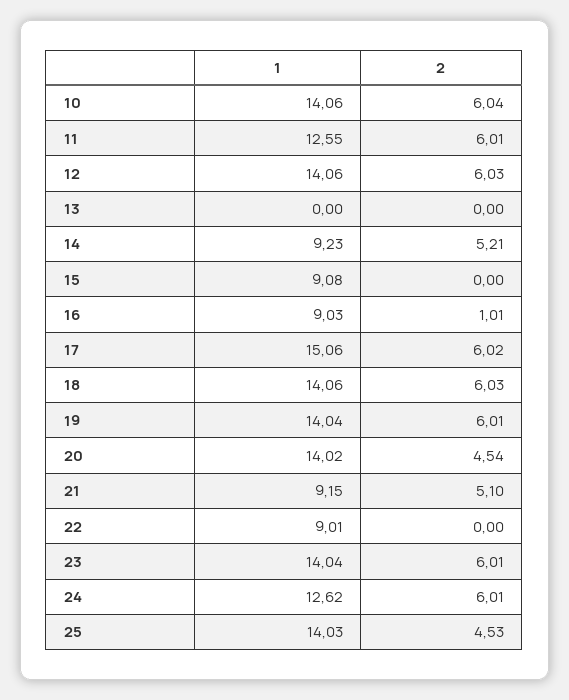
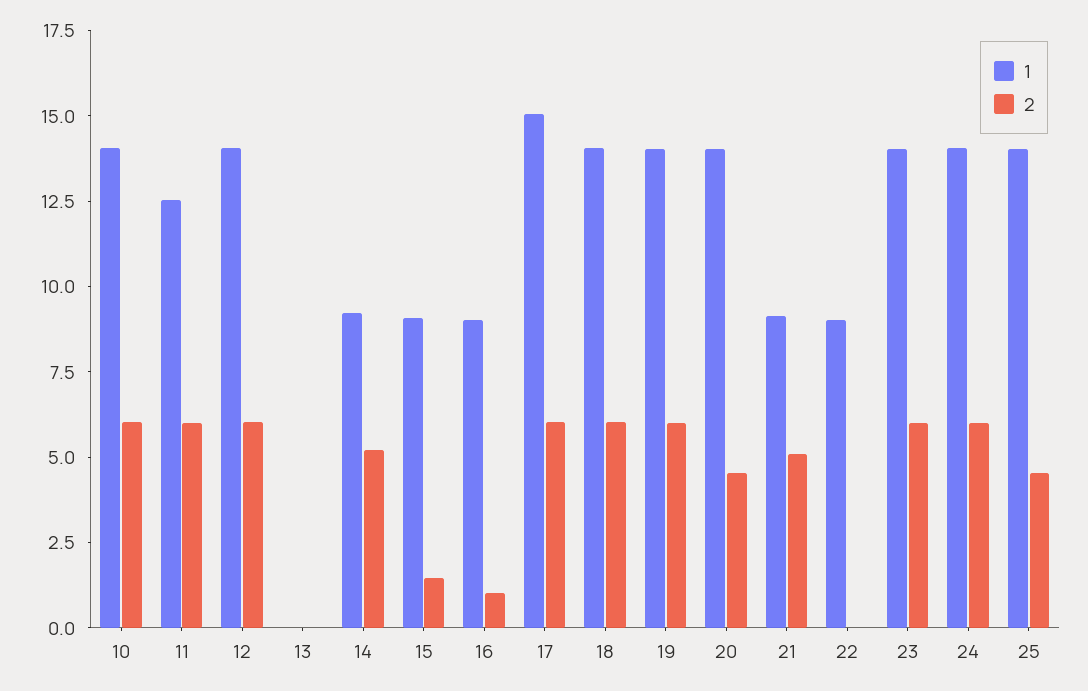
  {
    "1": {
      "10": 14.06,
      "11": 12.55,
      "12": 14.06,
      "13": 0,
      "14": 9.23,
      "15": 9.08,
      "16": 9.03,
      "17": 15.06,
      "18": 14.06,
      "19": 14.04,
      "20": 14.02,
      "21": 9.15,
      "22": 9.01,
      "23": 14.04,
-     "24": 12.62,
+     "24": 14,
      "25": 14.03
    },
    "2": {
      "10": 6.04,
      "11": 6.01,
      "12": 6.03,
      "13": 0,
      "14": 5.21,
-     "15": 0,
+     "15": 1.5,
      "16": 1.01,
      "17": 6.02,
      "18": 6.03,
      "19": 6.01,
      "20": 4.54,
      "21": 5.1,
      "22": 0,
      "23": 6.01,
      "24": 6.01,
      "25": 4.53
    }
  }

